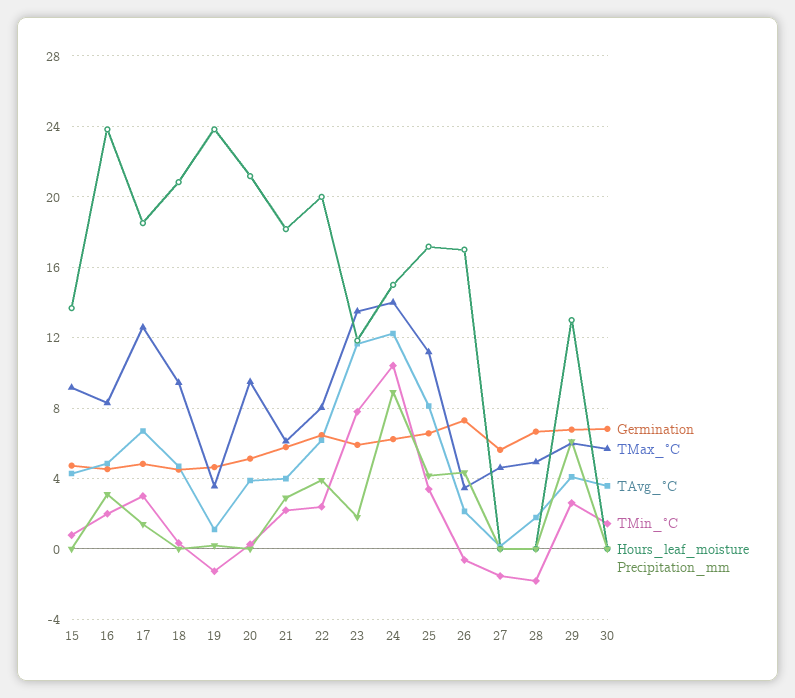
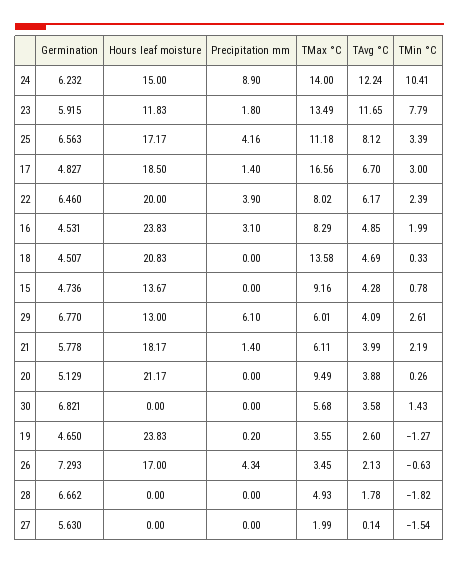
  {
    "Germination": {
      "15": 4.736,
      "16": 4.531,
      "17": 4.827,
      "18": 4.507,
      "19": 4.65,
      "20": 5.129,
      "21": 5.778,
      "22": 6.46,
      "23": 5.915,
      "24": 6.232,
      "25": 6.563,
      "26": 7.293,
      "27": 5.63,
      "28": 6.662,
      "29": 6.77,
      "30": 6.821
    },
    "TMax_°C": {
      "15": 9.16,
      "16": 8.29,
-     "17": 12.5,
+     "17": 16.56,
-     "18": 9.5,
+     "18": 13.58,
      "19": 3.55,
      "20": 9.49,
      "21": 6.11,
      "22": 8.02,
      "23": 13.49,
      "24": 14,
      "25": 11.18,
      "26": 3.45,
-     "27": 4.5,
+     "27": 1.99,
      "28": 4.93,
      "29": 6.01,
      "30": 5.68
    },
    "TAvg_°C": {
      "15": 4.28,
      "16": 4.85,
      "17": 6.7,
      "18": 4.69,
-     "19": 1,
+     "19": 2.6,
      "20": 3.88,
      "21": 3.99,
      "22": 6.17,
      "23": 11.65,
      "24": 12.24,
      "25": 8.12,
      "26": 2.13,
      "27": 0.14,
      "28": 1.78,
      "29": 4.09,
      "30": 3.58
    },
    "TMin_°C": {
      "15": 0.78,
      "16": 1.99,
      "17": 3,
      "18": 0.33,
      "19": -1.27,
      "20": 0.26,
      "21": 2.19,
      "22": 2.39,
      "23": 7.79,
      "24": 10.41,
      "25": 3.39,
      "26": -0.63,
      "27": -1.54,
      "28": -1.82,
      "29": 2.61,
      "30": 1.43
    },
    "Hours_leaf_moisture": {
      "15": 13.67,
      "16": 23.83,
      "17": 18.5,
      "18": 20.83,
      "19": 23.83,
      "20": 21.17,
      "21": 18.17,
      "22": 20,
      "23": 11.83,
      "24": 15,
      "25": 17.17,
      "26": 17,
      "27": 0,
      "28": 0,
      "29": 13,
      "30": 0
    },
    "Precipitation_mm": {
      "15": 0,
      "16": 3.1,
      "17": 1.4,
      "18": 0,
      "19": 0.2,
      "20": 0,
-     "21": 3,
+     "21": 1.4,
      "22": 3.9,
      "23": 1.8,
      "24": 8.9,
      "25": 4.16,
      "26": 4.34,
      "27": 0,
      "28": 0,
      "29": 6.1,
      "30": 0
    }
  }

